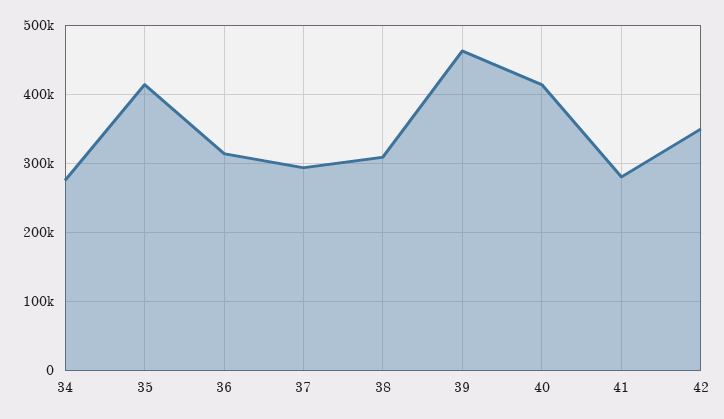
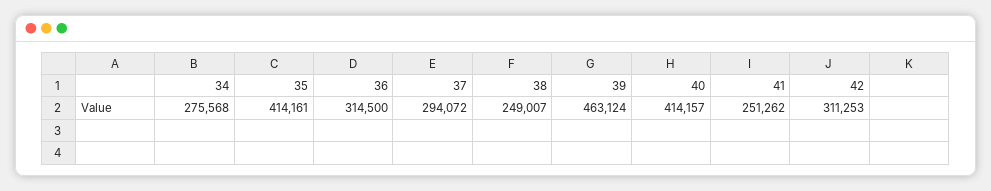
  {
    "34": 275568,
    "35": 414161,
    "36": 314500,
    "37": 294072,
-   "38": 310000,
+   "38": 249007,
    "39": 463124,
    "40": 414157,
-   "41": 280000,
+   "41": 251262,
-   "42": 350000
+   "42": 311253
  }

